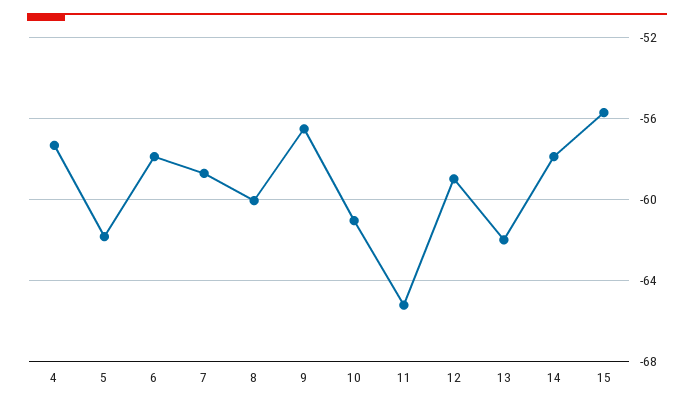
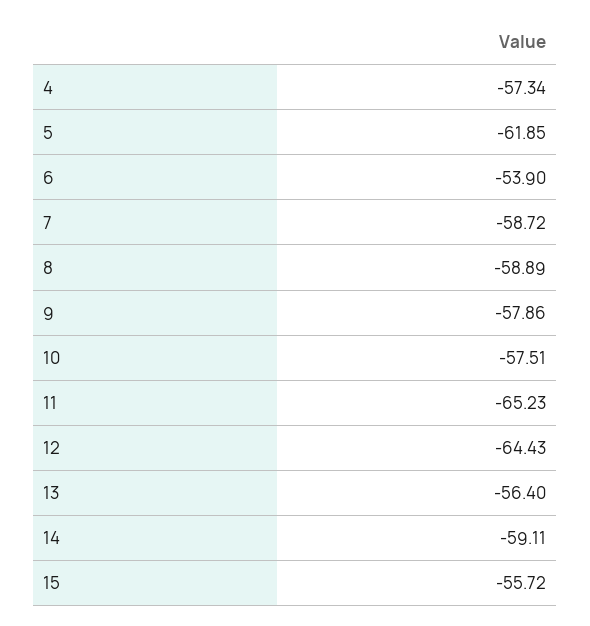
  {
    "4": -57.34,
    "5": -61.85,
-   "6": -58,
+   "6": -53.9,
    "7": -58.72,
-   "8": -60,
+   "8": -58.89,
-   "9": -56.5,
+   "9": -57.86,
-   "10": -61,
+   "10": -57.51,
    "11": -65.23,
-   "12": -59,
+   "12": -64.43,
-   "13": -62,
+   "13": -56.4,
-   "14": -58,
+   "14": -59.11,
    "15": -55.72
  }

